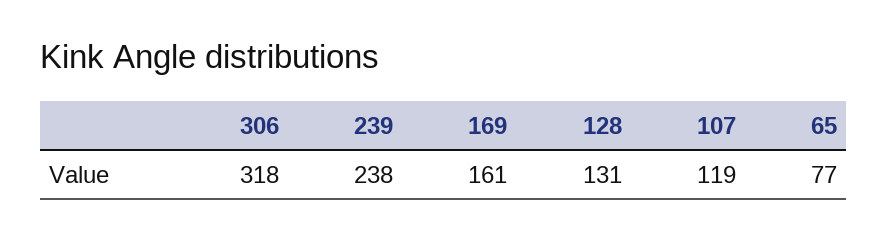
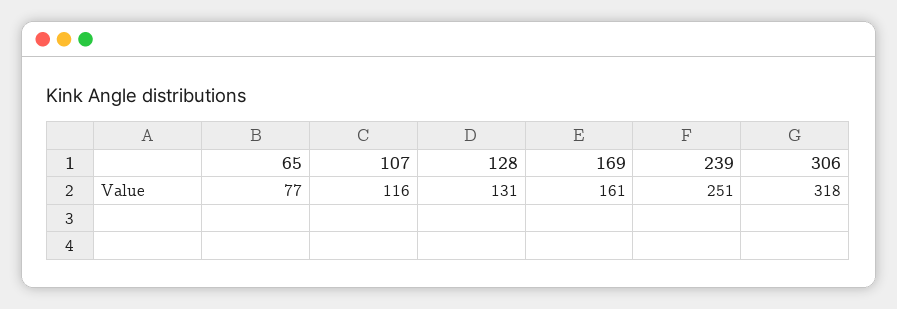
  {
    "306": 318,
-   "239": 238,
+   "239": 251,
    "169": 161,
    "128": 131,
-   "107": 119,
+   "107": 116,
    "65": 77
  }

